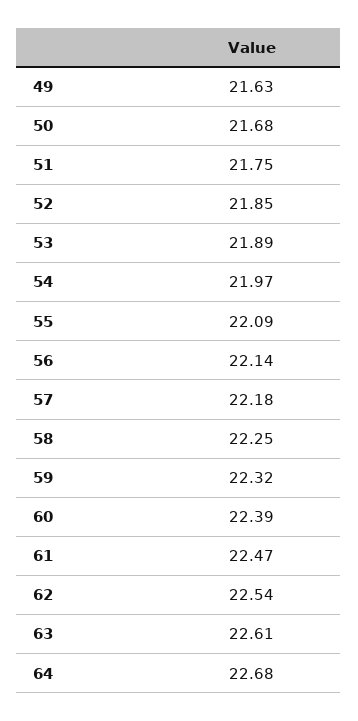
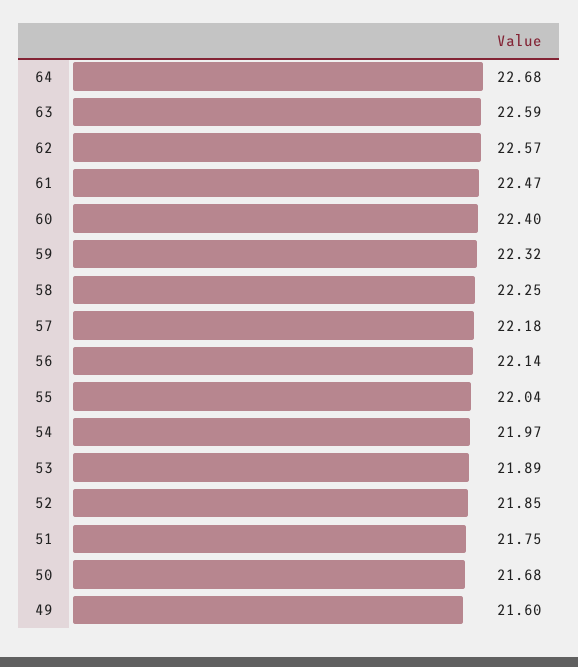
  {
-   "49": 21.63,
+   "49": 21.6,
    "50": 21.68,
    "51": 21.75,
    "52": 21.85,
    "53": 21.89,
    "54": 21.97,
-   "55": 22.09,
+   "55": 22.04,
    "56": 22.14,
    "57": 22.18,
    "58": 22.25,
    "59": 22.32,
-   "60": 22.39,
+   "60": 22.4,
    "61": 22.47,
-   "62": 22.54,
+   "62": 22.57,
-   "63": 22.61,
+   "63": 22.59,
    "64": 22.68
  }

